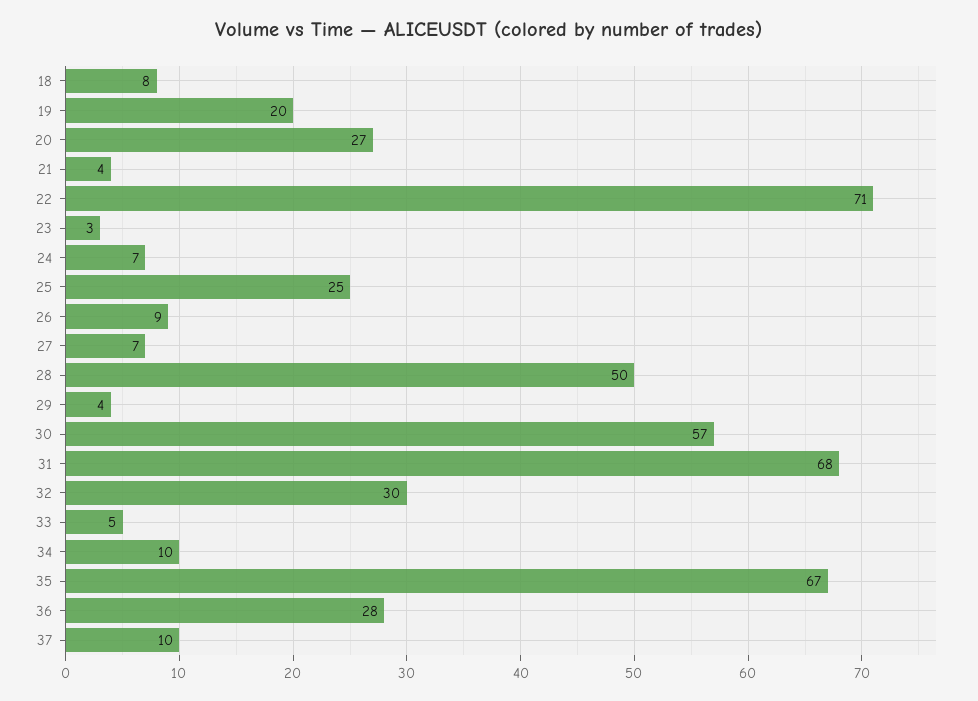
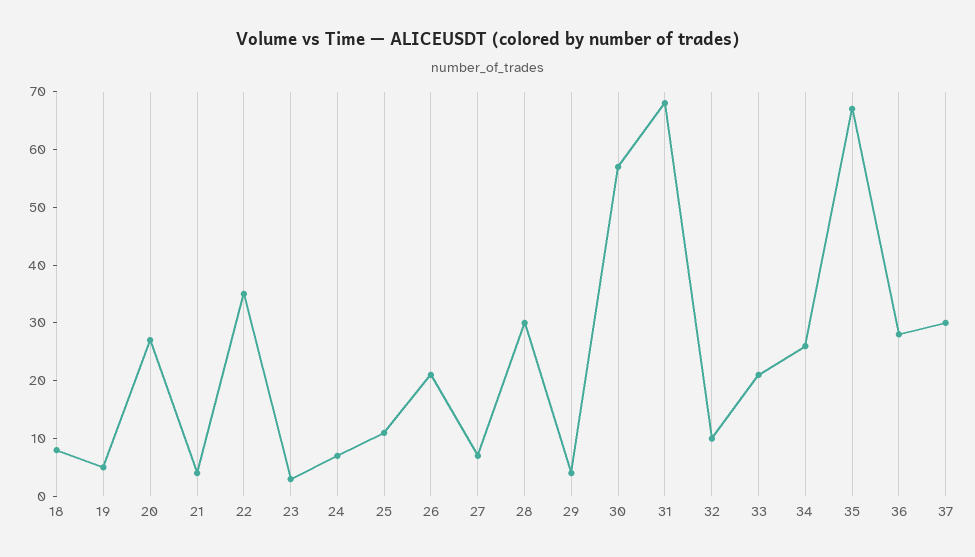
  {
    "18": 8,
-   "19": 20,
+   "19": 5,
    "20": 27,
    "21": 4,
-   "22": 71,
+   "22": 35,
    "23": 3,
    "24": 7,
-   "25": 25,
+   "25": 10,
-   "26": 9,
+   "26": 20,
    "27": 7,
-   "28": 50,
+   "28": 30,
    "29": 4,
    "30": 57,
    "31": 68,
-   "32": 30,
+   "32": 10,
-   "33": 5,
+   "33": 20,
-   "34": 10,
+   "34": 25,
    "35": 67,
    "36": 28,
-   "37": 10
+   "37": 30
  }

